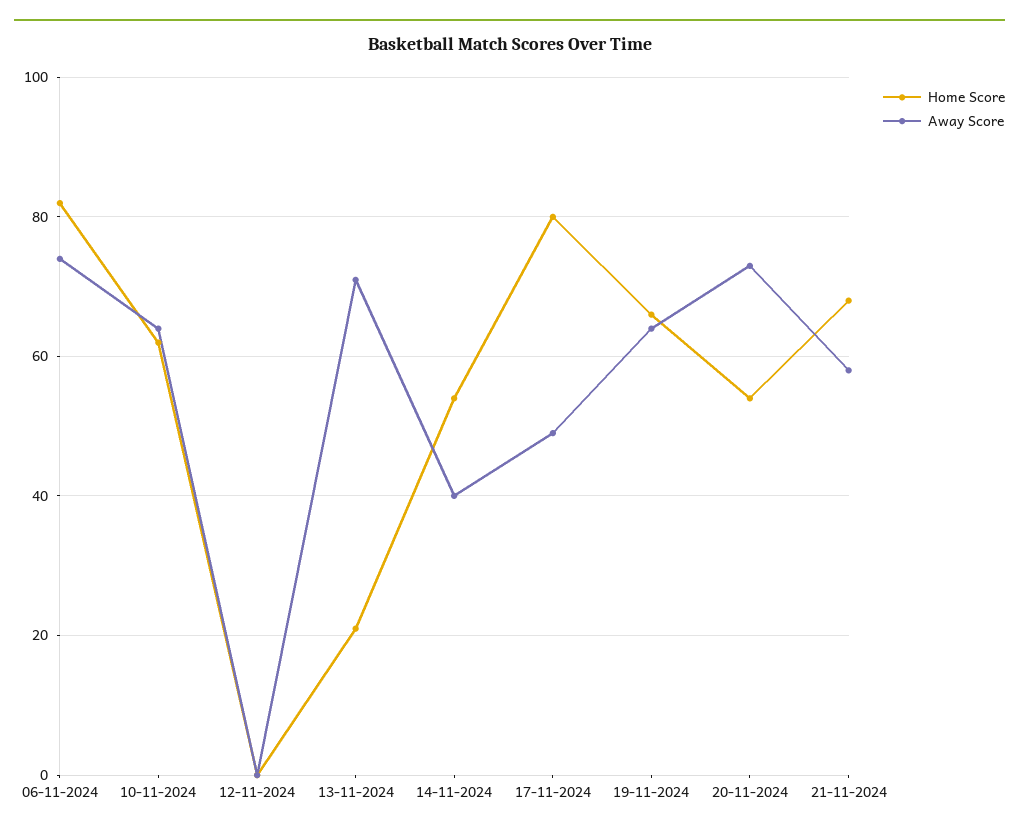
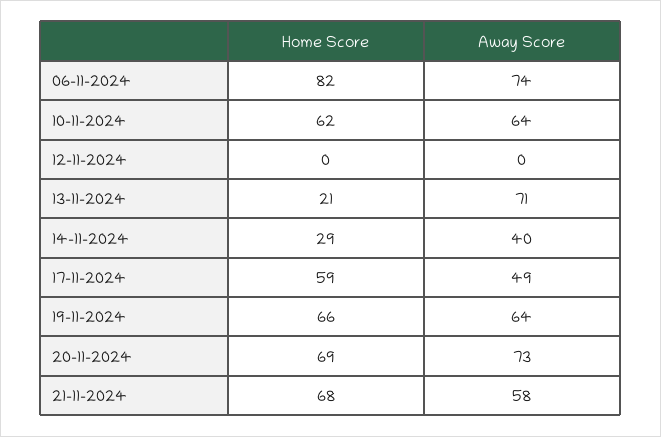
  {
    "Home Score": {
      "06-11-2024": 82,
      "10-11-2024": 62,
      "12-11-2024": 0,
      "13-11-2024": 21,
-     "14-11-2024": 55,
+     "14-11-2024": 29,
-     "17-11-2024": 80,
+     "17-11-2024": 59,
      "19-11-2024": 66,
-     "20-11-2024": 55,
+     "20-11-2024": 69,
      "21-11-2024": 68
    },
    "Away Score": {
      "06-11-2024": 74,
      "10-11-2024": 64,
      "12-11-2024": 0,
      "13-11-2024": 71,
      "14-11-2024": 40,
      "17-11-2024": 49,
      "19-11-2024": 64,
      "20-11-2024": 73,
      "21-11-2024": 58
    }
  }

